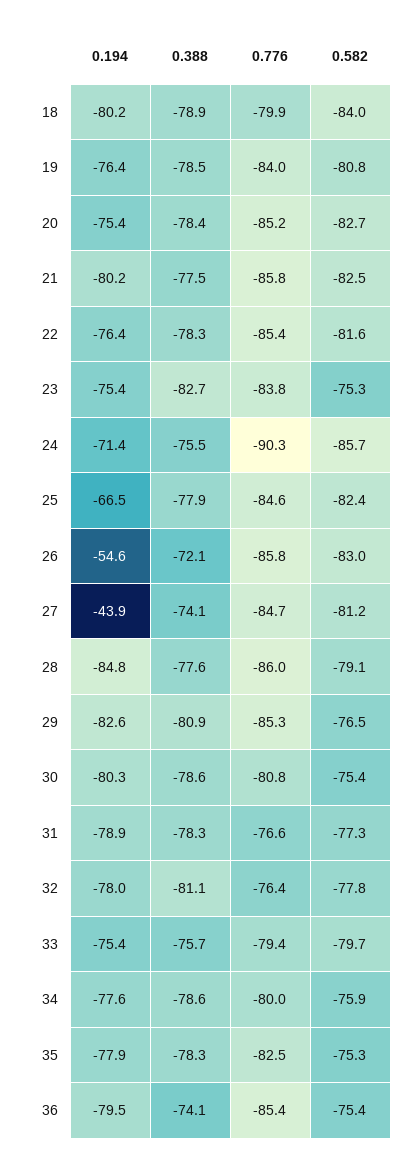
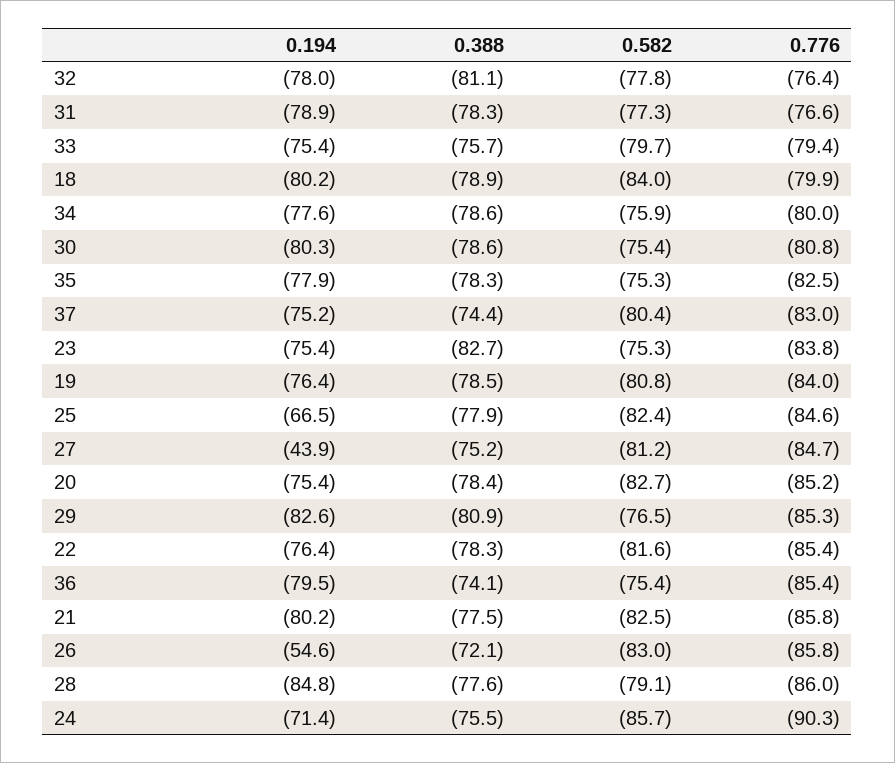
  {
    "0.194": {
      "18": -80.2,
      "19": -76.4,
      "20": -75.4,
      "21": -80.2,
      "22": -76.4,
      "23": -75.4,
      "24": -71.4,
      "25": -66.5,
      "26": -54.6,
      "27": -43.9,
      "28": -84.8,
      "29": -82.6,
      "30": -80.3,
      "31": -78.9,
      "32": -78,
      "33": -75.4,
      "34": -77.6,
      "35": -77.9,
-     "36": -79.5
+     "36": -79.5,
+     "37": -75.2
    },
    "0.388": {
      "18": -78.9,
      "19": -78.5,
      "20": -78.4,
      "21": -77.5,
      "22": -78.3,
      "23": -82.7,
      "24": -75.5,
      "25": -77.9,
      "26": -72.1,
-     "27": -74.1,
+     "27": -75.2,
      "28": -77.6,
      "29": -80.9,
      "30": -78.6,
      "31": -78.3,
      "32": -81.1,
      "33": -75.7,
      "34": -78.6,
      "35": -78.3,
-     "36": -74.1
+     "36": -74.1,
+     "37": -74.4
    },
    "0.776": {
      "18": -79.9,
      "19": -84,
      "20": -85.2,
      "21": -85.8,
      "22": -85.4,
      "23": -83.8,
      "24": -90.3,
      "25": -84.6,
      "26": -85.8,
      "27": -84.7,
      "28": -86,
      "29": -85.3,
      "30": -80.8,
      "31": -76.6,
      "32": -76.4,
      "33": -79.4,
      "34": -80,
      "35": -82.5,
-     "36": -85.4
+     "36": -85.4,
+     "37": -83
    },
    "0.582": {
      "18": -84,
      "19": -80.8,
      "20": -82.7,
      "21": -82.5,
      "22": -81.6,
      "23": -75.3,
      "24": -85.7,
      "25": -82.4,
      "26": -83,
      "27": -81.2,
      "28": -79.1,
      "29": -76.5,
      "30": -75.4,
      "31": -77.3,
      "32": -77.8,
      "33": -79.7,
      "34": -75.9,
      "35": -75.3,
-     "36": -75.4
+     "36": -75.4,
+     "37": -80.4
    }
  }

